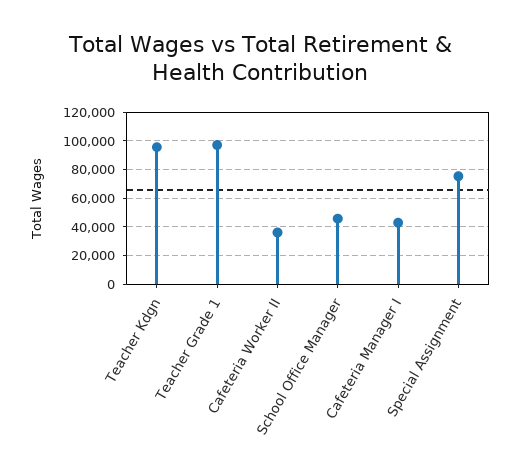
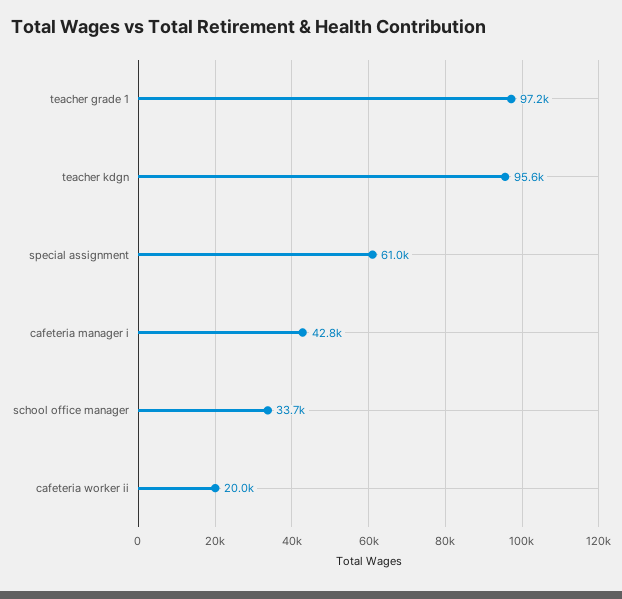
  {
    "Teacher Kdgn": 95600,
    "Teacher Grade 1": 97200,
-   "Cafeteria Worker II": 35000,
+   "Cafeteria Worker II": 20000,
-   "School Office Manager": 45000,
+   "School Office Manager": 33700,
    "Cafeteria Manager I": 42800,
-   "Special Assignment": 75000
+   "Special Assignment": 61000
  }

